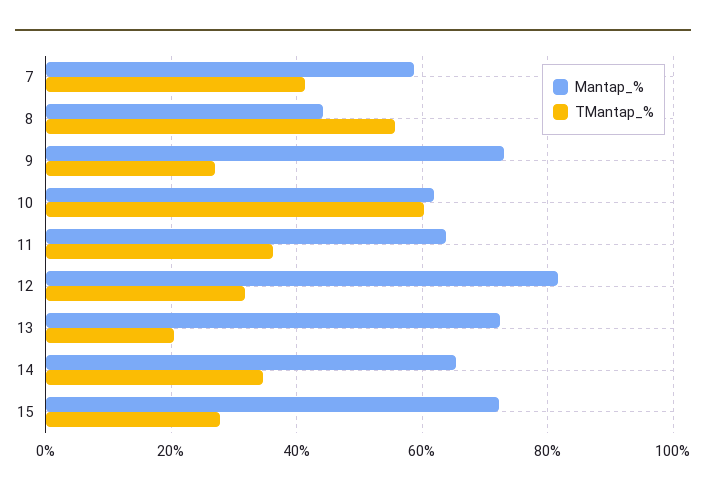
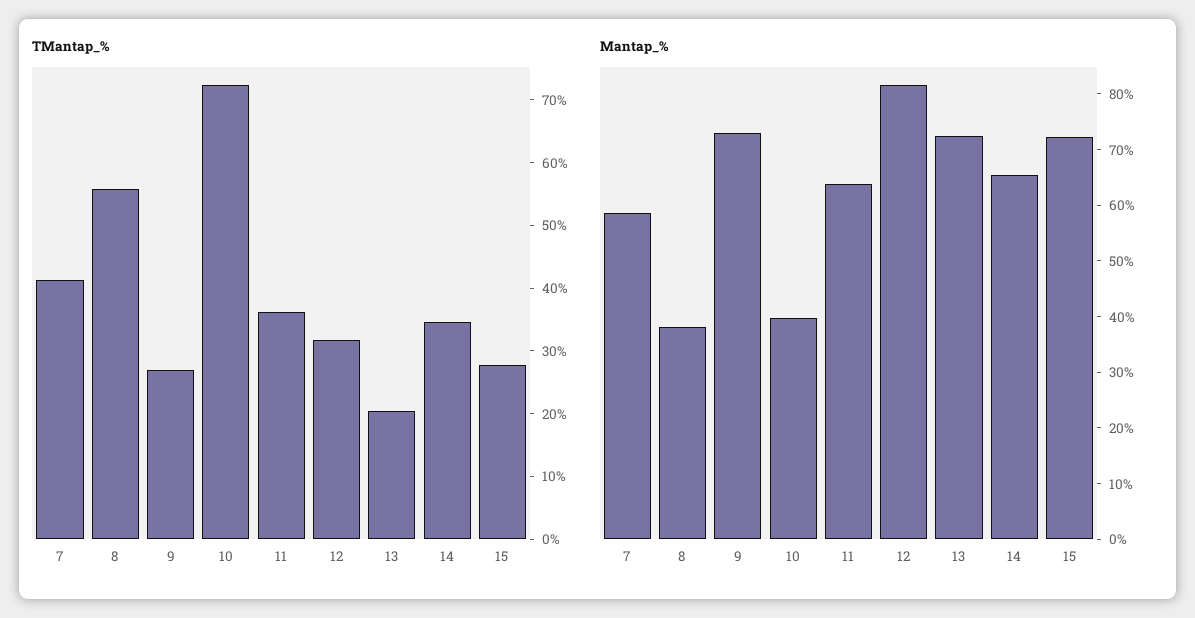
  {
    "Mantap_%": {
      "7": 58,
-     "8": 44,
+     "8": 38,
      "9": 74,
-     "10": 62,
+     "10": 40,
      "11": 64,
      "12": 82,
      "13": 72,
      "14": 66,
      "15": 72
    },
    "TMantap_%": {
      "7": 42,
      "8": 56,
      "9": 26,
-     "10": 60,
+     "10": 72,
      "11": 36,
      "12": 32,
      "13": 20,
      "14": 34,
      "15": 28
    }
  }

